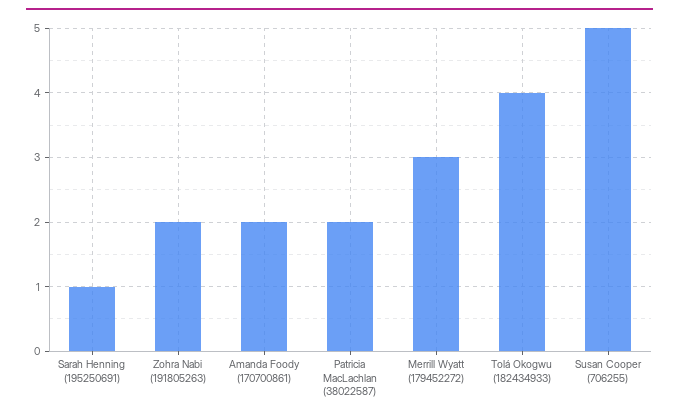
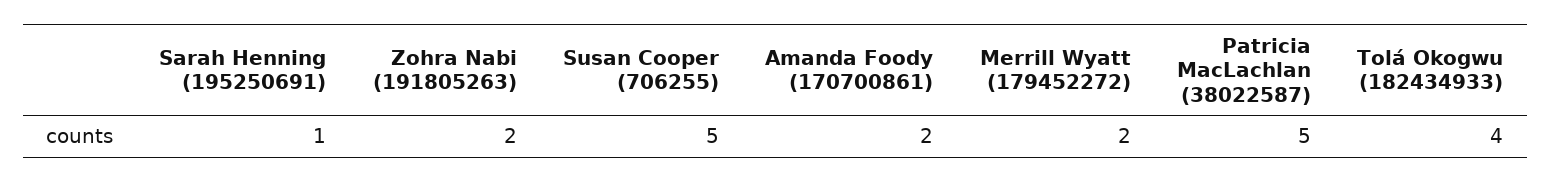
  {
    "Sarah Henning (195250691)": 1,
    "Zohra Nabi (191805263)": 2,
    "Amanda Foody (170700861)": 2,
-   "Patricia MacLachlan (38022587)": 2,
+   "Patricia MacLachlan (38022587)": 5,
-   "Merrill Wyatt (179452272)": 3,
+   "Merrill Wyatt (179452272)": 2,
    "Tolá Okogwu (182434933)": 4,
    "Susan Cooper (706255)": 5
  }

